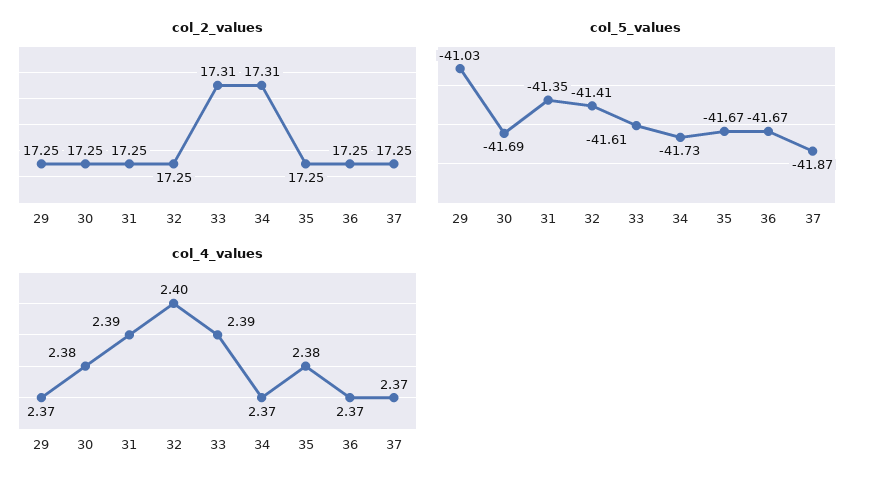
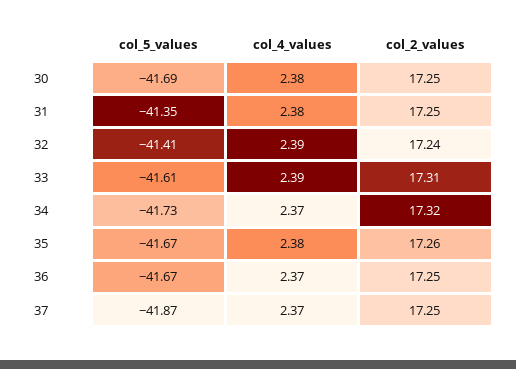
  {
    "col_2_values": {
-     "29": 17.25,
      "30": 17.25,
      "31": 17.25,
-     "32": 17.25,
+     "32": 17.24,
      "33": 17.31,
-     "34": 17.31,
+     "34": 17.32,
-     "35": 17.25,
+     "35": 17.26,
      "36": 17.25,
      "37": 17.25
    },
    "col_5_values": {
-     "29": -41.03,
      "30": -41.69,
      "31": -41.35,
      "32": -41.41,
      "33": -41.61,
      "34": -41.73,
      "35": -41.67,
      "36": -41.67,
      "37": -41.87
    },
    "col_4_values": {
-     "29": 2.37,
      "30": 2.38,
-     "31": 2.39,
+     "31": 2.38,
-     "32": 2.4,
+     "32": 2.39,
      "33": 2.39,
      "34": 2.37,
      "35": 2.38,
      "36": 2.37,
      "37": 2.37
    }
  }

